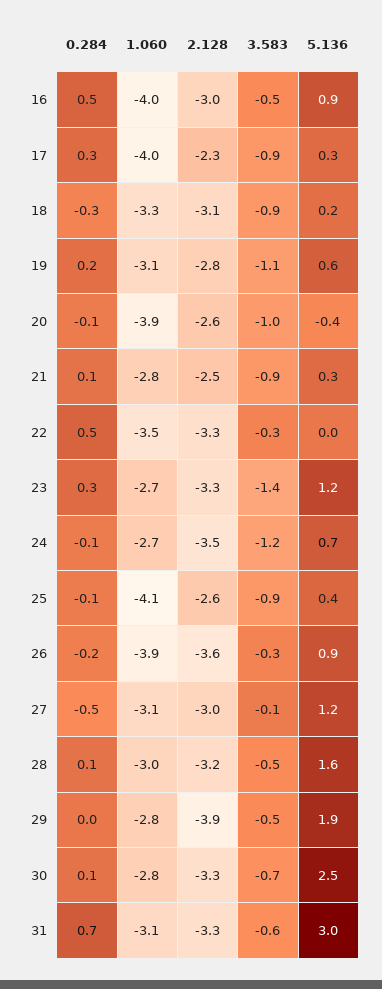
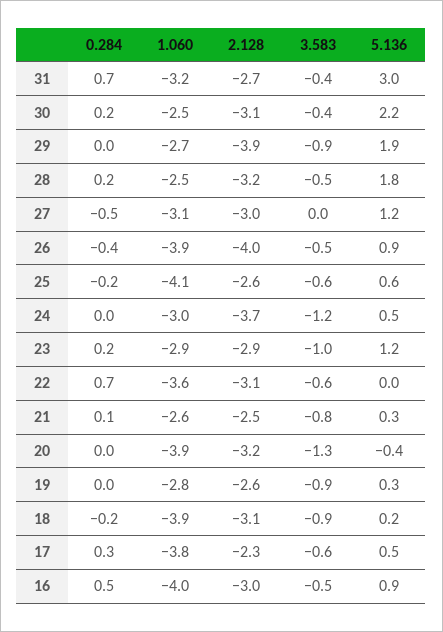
  {
    "0.284": {
      "16": 0.5,
      "17": 0.3,
-     "18": -0.3,
+     "18": -0.2,
-     "19": 0.2,
+     "19": 0,
-     "20": -0.1,
+     "20": 0,
      "21": 0.1,
-     "22": 0.5,
+     "22": 0.7,
-     "23": 0.3,
+     "23": 0.2,
-     "24": -0.1,
+     "24": 0,
-     "25": -0.1,
+     "25": -0.2,
-     "26": -0.2,
+     "26": -0.4,
      "27": -0.5,
-     "28": 0.1,
+     "28": 0.2,
      "29": 0,
-     "30": 0.1,
+     "30": 0.2,
      "31": 0.7
    },
    "1.060": {
      "16": -4,
-     "17": -4,
+     "17": -3.8,
-     "18": -3.3,
+     "18": -3.9,
-     "19": -3.1,
+     "19": -2.8,
      "20": -3.9,
-     "21": -2.8,
+     "21": -2.6,
-     "22": -3.5,
+     "22": -3.6,
-     "23": -2.7,
+     "23": -2.9,
-     "24": -2.7,
+     "24": -3,
      "25": -4.1,
      "26": -3.9,
      "27": -3.1,
-     "28": -3,
+     "28": -2.5,
-     "29": -2.8,
+     "29": -2.7,
-     "30": -2.8,
+     "30": -2.5,
-     "31": -3.1
+     "31": -3.2
    },
    "2.128": {
      "16": -3,
      "17": -2.3,
      "18": -3.1,
-     "19": -2.8,
+     "19": -2.6,
-     "20": -2.6,
+     "20": -3.2,
      "21": -2.5,
-     "22": -3.3,
+     "22": -3.1,
-     "23": -3.3,
+     "23": -2.9,
-     "24": -3.5,
+     "24": -3.7,
      "25": -2.6,
-     "26": -3.6,
+     "26": -4,
      "27": -3,
      "28": -3.2,
      "29": -3.9,
-     "30": -3.3,
+     "30": -3.1,
-     "31": -3.3
+     "31": -2.7
    },
    "3.583": {
      "16": -0.5,
-     "17": -0.9,
+     "17": -0.6,
      "18": -0.9,
-     "19": -1.1,
+     "19": -0.9,
-     "20": -1,
+     "20": -1.3,
-     "21": -0.9,
+     "21": -0.8,
-     "22": -0.3,
+     "22": -0.6,
-     "23": -1.4,
+     "23": -1,
      "24": -1.2,
-     "25": -0.9,
+     "25": -0.6,
-     "26": -0.3,
+     "26": -0.5,
-     "27": -0.1,
+     "27": 0,
      "28": -0.5,
-     "29": -0.5,
+     "29": -0.9,
-     "30": -0.7,
+     "30": -0.4,
-     "31": -0.6
+     "31": -0.4
    },
    "5.136": {
      "16": 0.9,
-     "17": 0.3,
+     "17": 0.5,
      "18": 0.2,
-     "19": 0.6,
+     "19": 0.3,
      "20": -0.4,
      "21": 0.3,
      "22": 0,
      "23": 1.2,
-     "24": 0.7,
+     "24": 0.5,
-     "25": 0.4,
+     "25": 0.6,
      "26": 0.9,
      "27": 1.2,
-     "28": 1.6,
+     "28": 1.8,
      "29": 1.9,
-     "30": 2.5,
+     "30": 2.2,
      "31": 3
    }
  }

